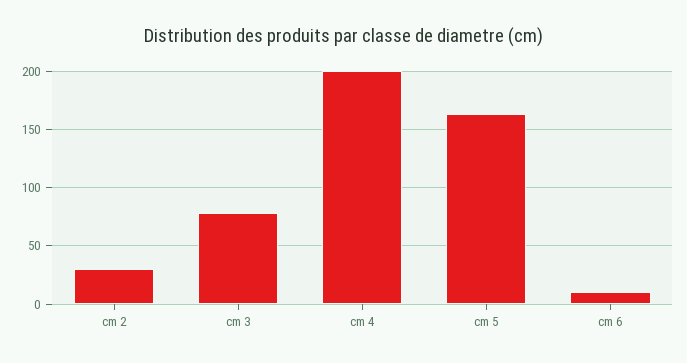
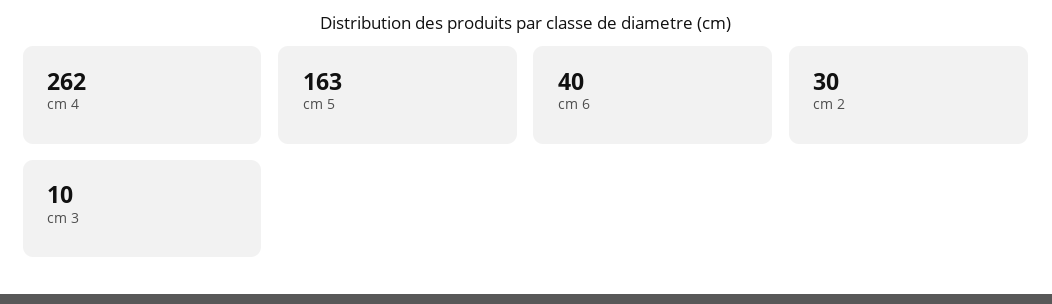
  {
    "cm 2": 30,
-   "cm 3": 80,
+   "cm 3": 10,
-   "cm 4": 200,
+   "cm 4": 262,
    "cm 5": 163,
-   "cm 6": 10
+   "cm 6": 40
  }

